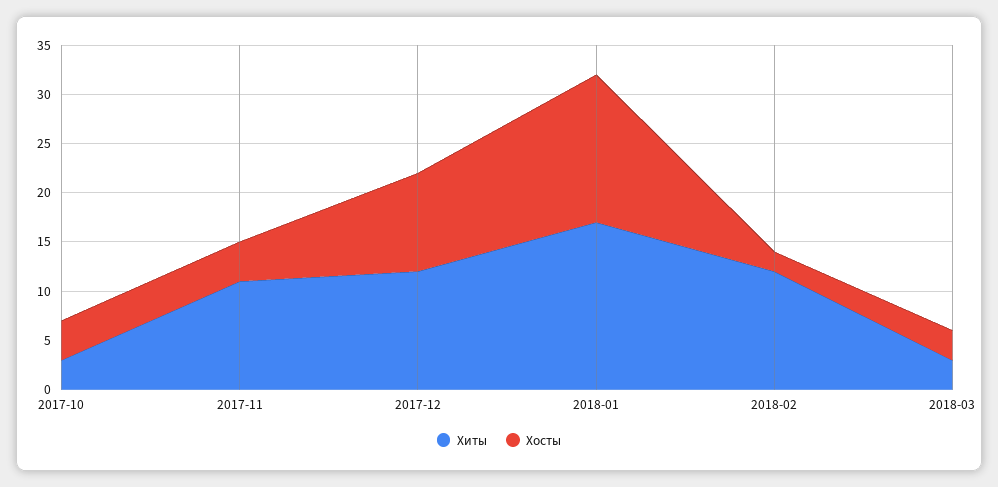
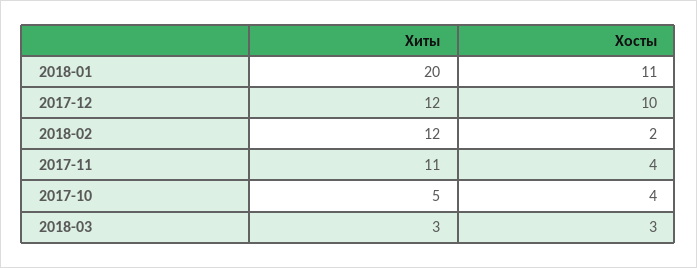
  {
    "Хиты": {
-     "2017-10": 3,
+     "2017-10": 5,
      "2017-11": 11,
      "2017-12": 12,
-     "2018-01": 17,
+     "2018-01": 20,
      "2018-02": 12,
      "2018-03": 3
    },
    "Хосты": {
      "2017-10": 4,
      "2017-11": 4,
      "2017-12": 10,
-     "2018-01": 15,
+     "2018-01": 11,
      "2018-02": 2,
      "2018-03": 3
    }
  }

